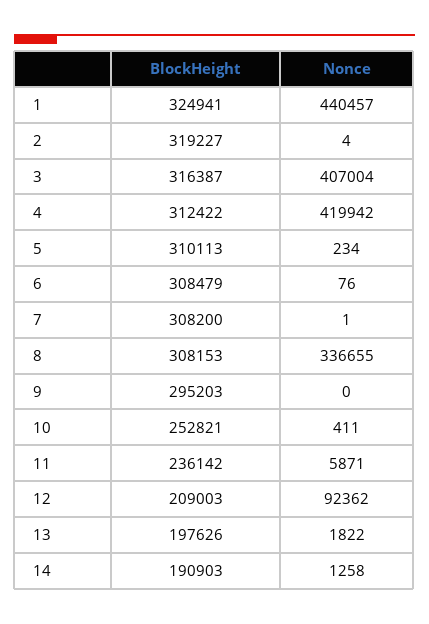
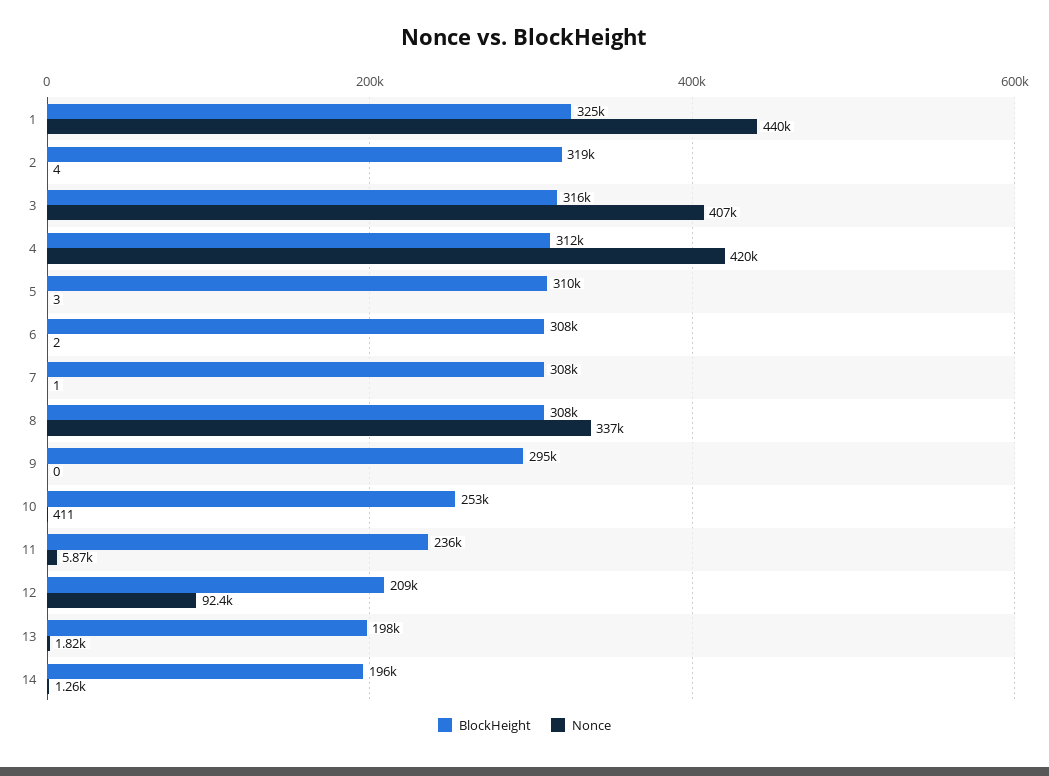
  {
    "BlockHeight": {
      "1": 324941,
      "2": 319227,
      "3": 316387,
      "4": 312422,
      "5": 310113,
      "6": 308479,
      "7": 308200,
      "8": 308153,
      "9": 295203,
      "10": 252821,
      "11": 236142,
      "12": 209003,
      "13": 197626,
-     "14": 190903
+     "14": 196000
    },
    "Nonce": {
      "1": 440457,
      "2": 4,
      "3": 407004,
      "4": 419942,
-     "5": 234,
+     "5": 3,
-     "6": 76,
+     "6": 2,
      "7": 1,
      "8": 336655,
      "9": 0,
      "10": 411,
      "11": 5871,
      "12": 92362,
      "13": 1822,
      "14": 1258
    }
  }

